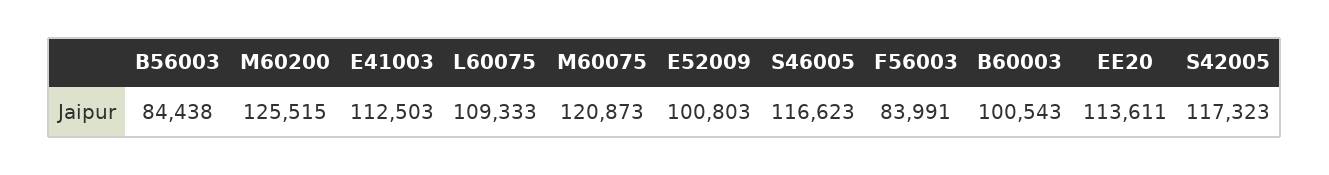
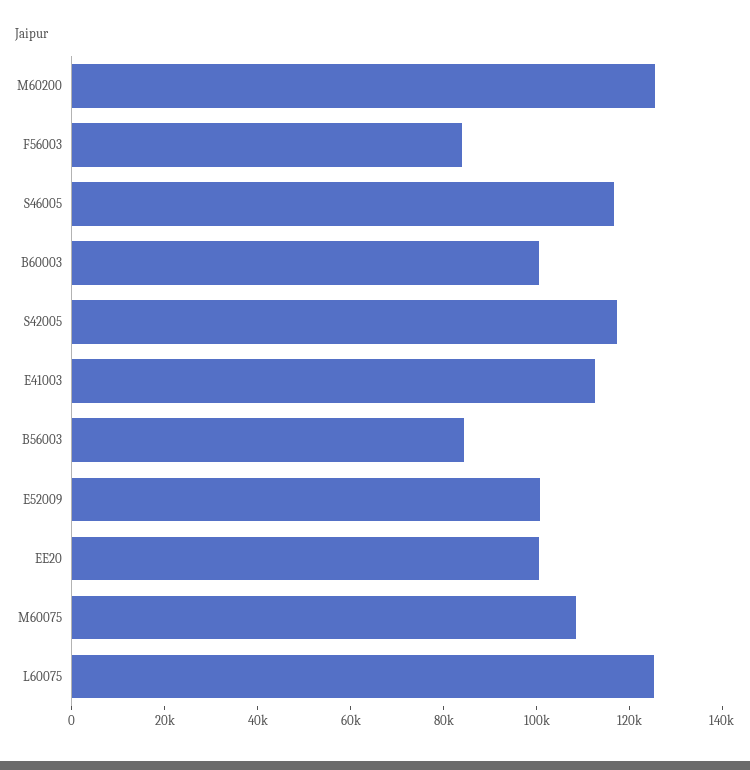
  {
    "B56003": 84438,
    "M60200": 125515,
    "E41003": 112503,
-   "L60075": 109333,
+   "L60075": 125000,
-   "M60075": 120873,
+   "M60075": 110000,
    "E52009": 100803,
    "S46005": 116623,
    "F56003": 83991,
    "B60003": 100543,
-   "EE20": 113611,
+   "EE20": 100000,
    "S42005": 117323
  }

